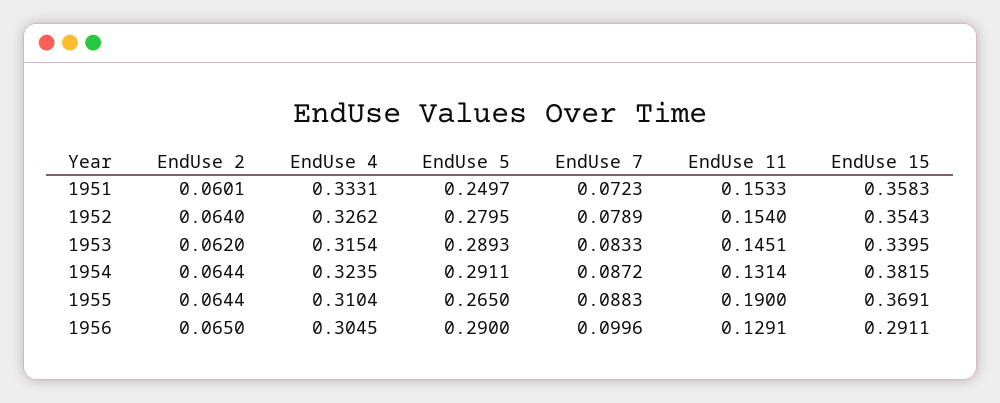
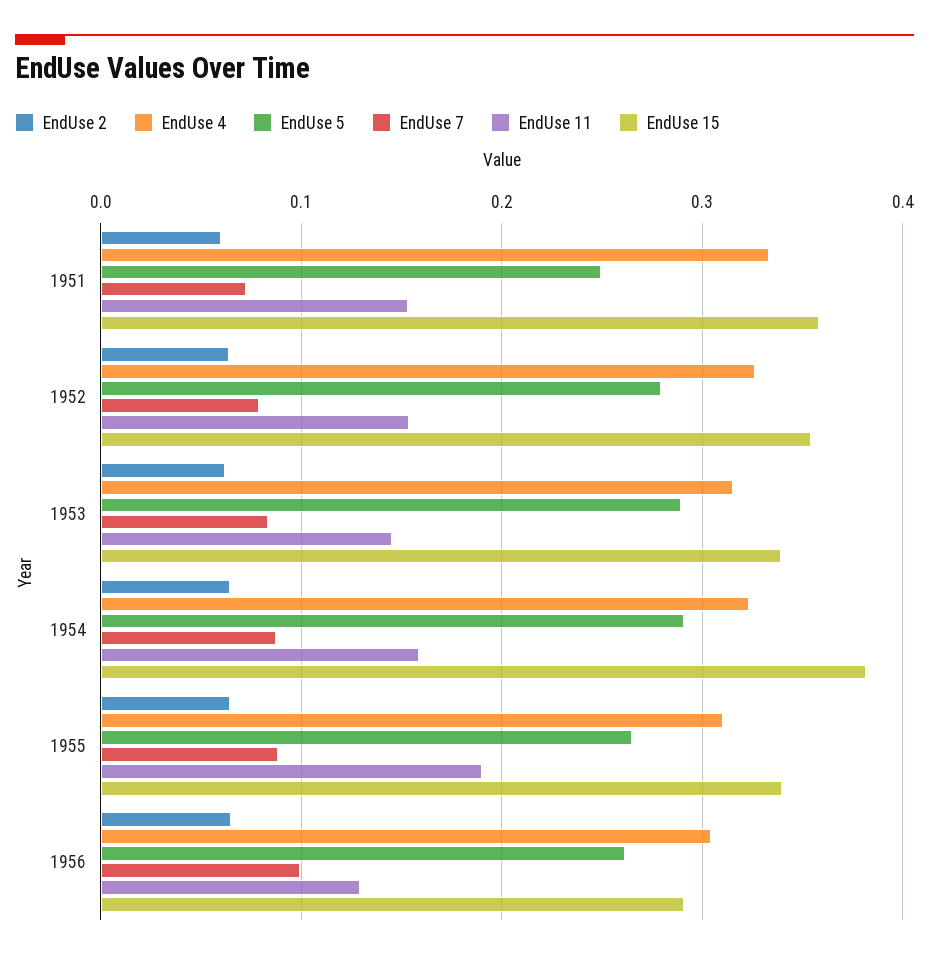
  {
    "EndUse 2": {
      "1951": 0.0601,
      "1952": 0.064,
      "1953": 0.062,
      "1954": 0.0644,
      "1955": 0.0644,
      "1956": 0.065
    },
    "EndUse 4": {
      "1951": 0.3331,
      "1952": 0.3262,
      "1953": 0.3154,
      "1954": 0.3235,
      "1955": 0.3104,
      "1956": 0.3045
    },
    "EndUse 5": {
      "1951": 0.2497,
      "1952": 0.2795,
      "1953": 0.2893,
      "1954": 0.2911,
      "1955": 0.265,
-     "1956": 0.29
+     "1956": 0.26
    },
    "EndUse 7": {
      "1951": 0.0723,
      "1952": 0.0789,
      "1953": 0.0833,
      "1954": 0.0872,
      "1955": 0.0883,
      "1956": 0.0996
    },
    "EndUse 11": {
      "1951": 0.1533,
      "1952": 0.154,
      "1953": 0.1451,
-     "1954": 0.1314,
+     "1954": 0.16,
      "1955": 0.19,
      "1956": 0.1291
    },
    "EndUse 15": {
      "1951": 0.3583,
      "1952": 0.3543,
      "1953": 0.3395,
      "1954": 0.3815,
-     "1955": 0.3691,
+     "1955": 0.34,
      "1956": 0.2911
    }
  }

